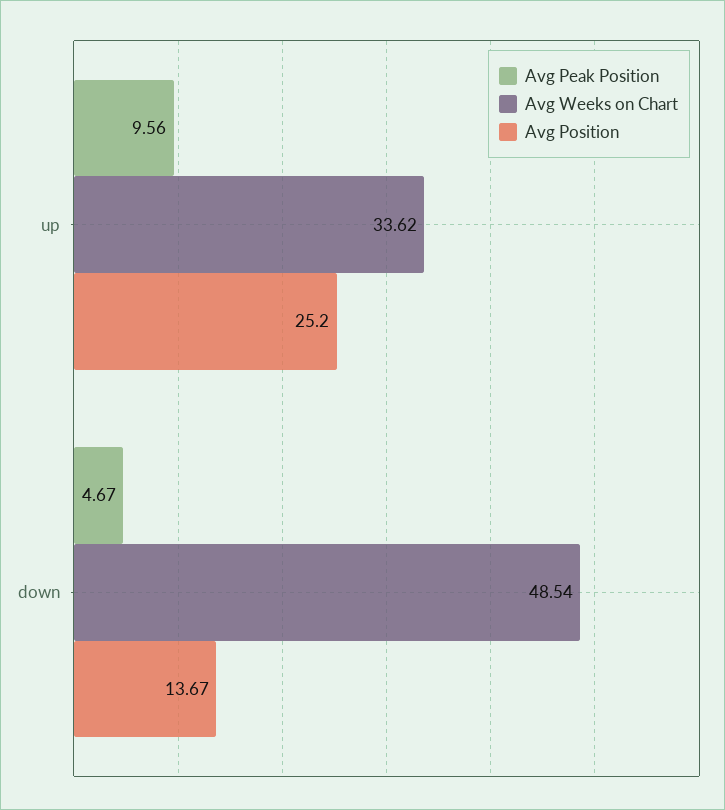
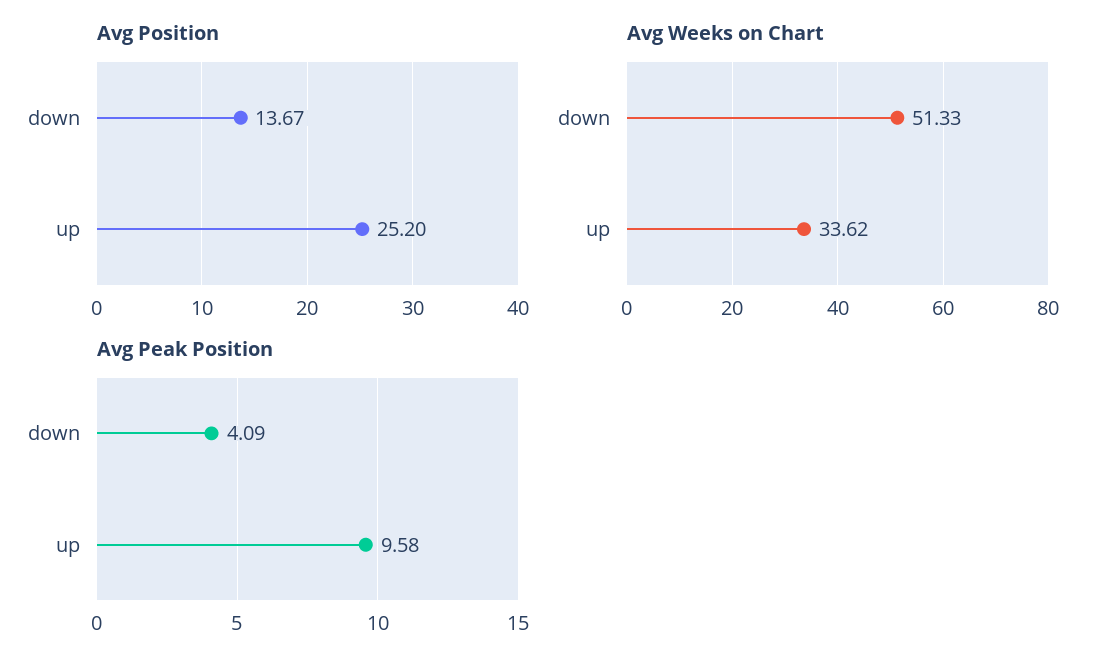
  {
    "Avg Peak Position": {
-     "up": 9.56,
+     "up": 9.58,
-     "down": 4.67
+     "down": 4.09
    },
    "Avg Weeks on Chart": {
      "up": 33.62,
-     "down": 48.54
+     "down": 51.33
    },
    "Avg Position": {
      "up": 25.2,
      "down": 13.67
    }
  }

